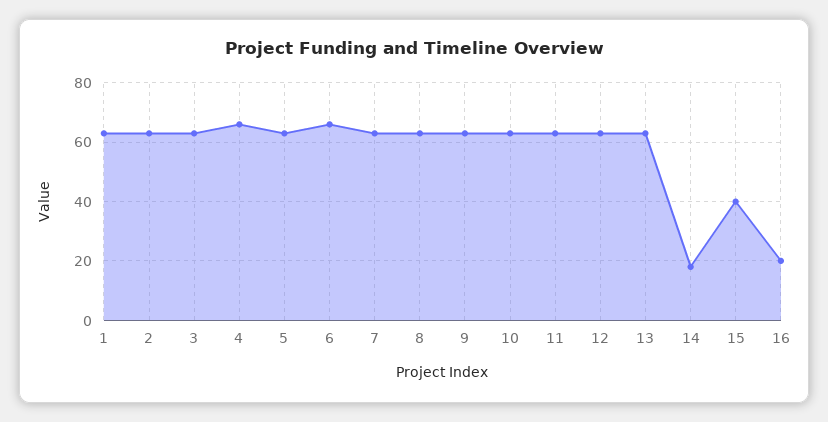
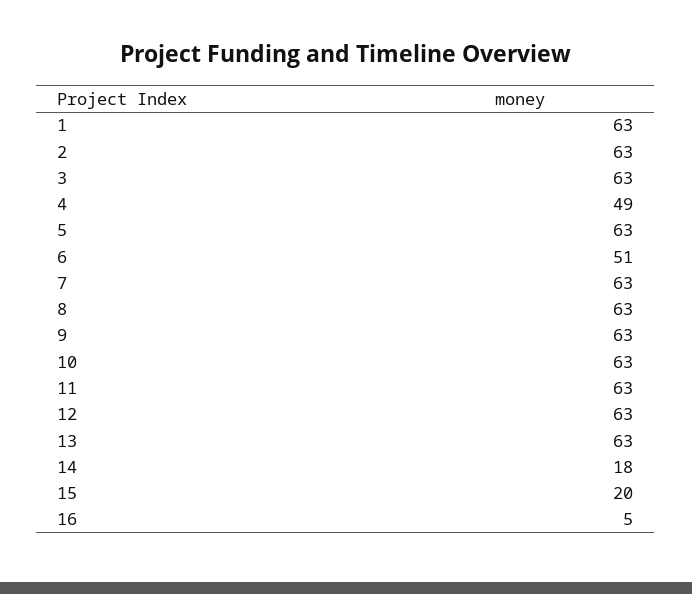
  {
    "1": 63,
    "2": 63,
    "3": 63,
-   "4": 65,
+   "4": 49,
    "5": 63,
-   "6": 65,
+   "6": 51,
    "7": 63,
    "8": 63,
    "9": 63,
    "10": 63,
    "11": 63,
    "12": 63,
    "13": 63,
    "14": 18,
-   "15": 40,
+   "15": 20,
-   "16": 20
+   "16": 5
  }

